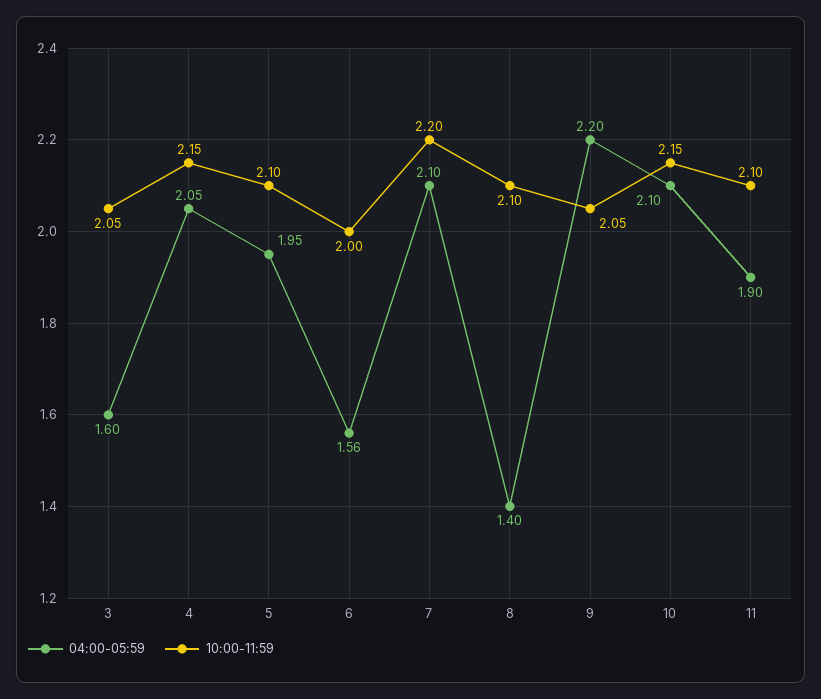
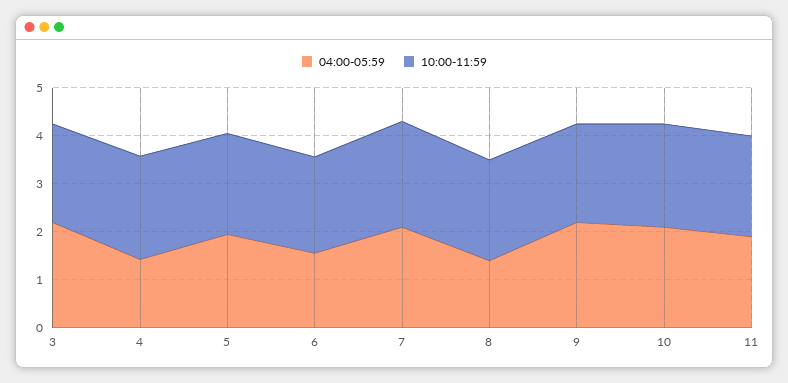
  {
    "04:00-05:59": {
-     "3": 1.6,
+     "3": 2.2,
-     "4": 2.05,
+     "4": 1.4,
      "5": 1.95,
      "6": 1.56,
      "7": 2.1,
      "8": 1.4,
      "9": 2.2,
      "10": 2.1,
      "11": 1.9
    },
    "10:00-11:59": {
      "3": 2.05,
      "4": 2.15,
      "5": 2.1,
      "6": 2,
      "7": 2.2,
      "8": 2.1,
      "9": 2.05,
      "10": 2.15,
      "11": 2.1
    }
  }

